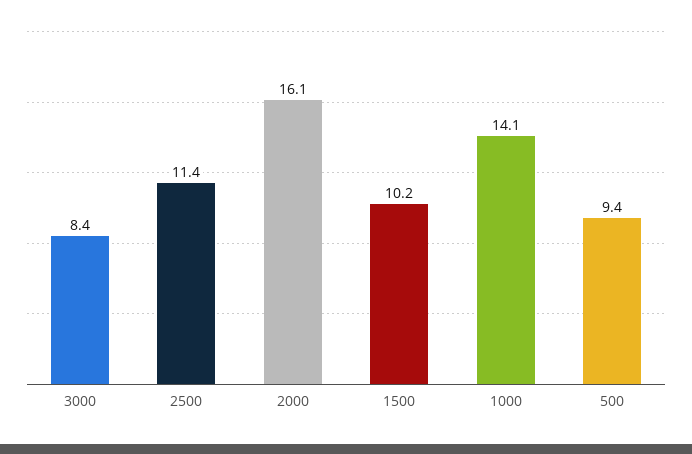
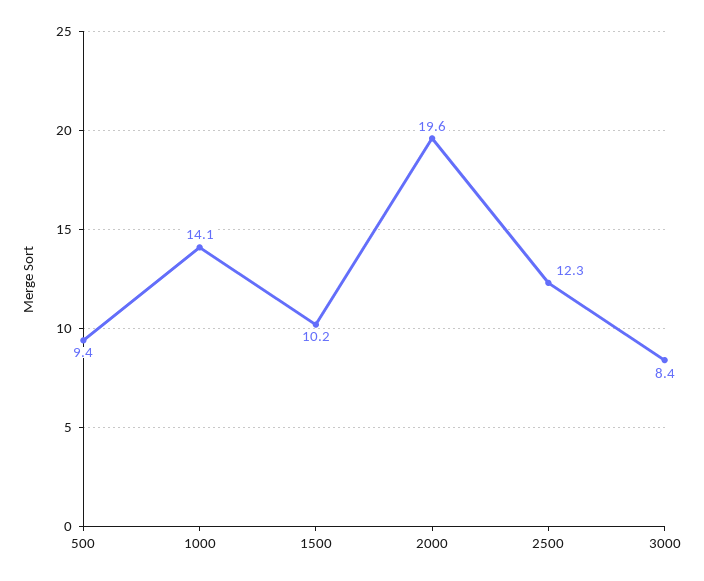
  {
    "3000": 8.4,
-   "2500": 11.4,
+   "2500": 12.3,
-   "2000": 16.1,
+   "2000": 19.6,
    "1500": 10.2,
    "1000": 14.1,
    "500": 9.4
  }

